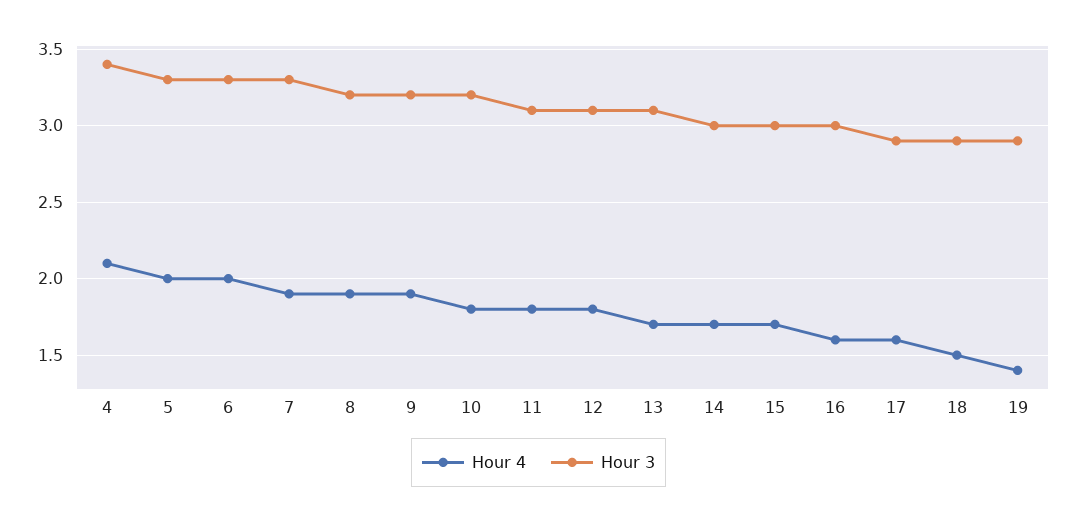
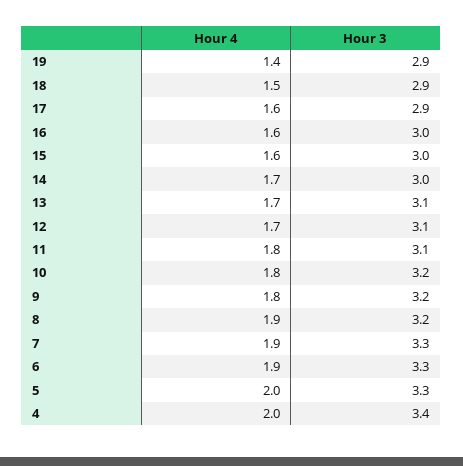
  {
    "Hour 4": {
-     "4": 2.1,
+     "4": 2,
      "5": 2,
-     "6": 2,
+     "6": 1.9,
      "7": 1.9,
      "8": 1.9,
-     "9": 1.9,
+     "9": 1.8,
      "10": 1.8,
      "11": 1.8,
-     "12": 1.8,
+     "12": 1.7,
      "13": 1.7,
      "14": 1.7,
-     "15": 1.7,
+     "15": 1.6,
      "16": 1.6,
      "17": 1.6,
      "18": 1.5,
      "19": 1.4
    },
    "Hour 3": {
      "4": 3.4,
      "5": 3.3,
      "6": 3.3,
      "7": 3.3,
      "8": 3.2,
      "9": 3.2,
      "10": 3.2,
      "11": 3.1,
      "12": 3.1,
      "13": 3.1,
      "14": 3,
      "15": 3,
      "16": 3,
      "17": 2.9,
      "18": 2.9,
      "19": 2.9
    }
  }

